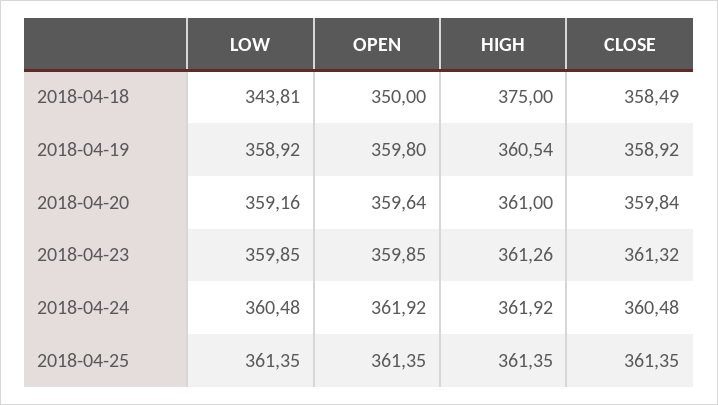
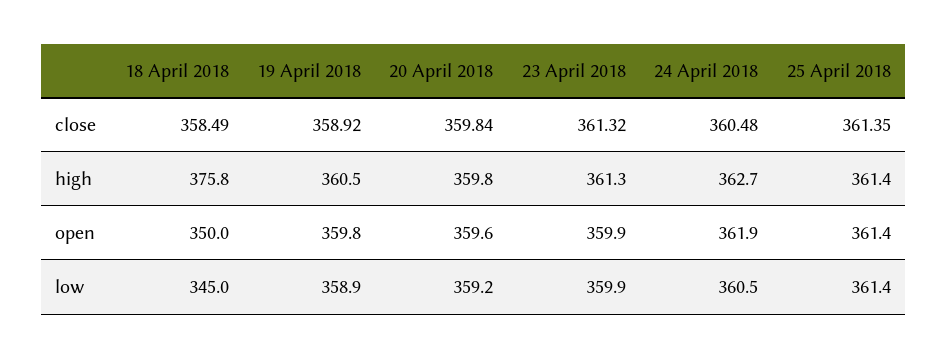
  {
    "LOW": {
-     "2018-04-18": 343.81,
+     "2018-04-18": 345,
      "2018-04-19": 358.92,
      "2018-04-20": 359.16,
      "2018-04-23": 359.85,
      "2018-04-24": 360.48,
      "2018-04-25": 361.35
    },
    "OPEN": {
      "2018-04-18": 350,
      "2018-04-19": 359.8,
      "2018-04-20": 359.64,
      "2018-04-23": 359.85,
      "2018-04-24": 361.92,
      "2018-04-25": 361.35
    },
    "HIGH": {
-     "2018-04-18": 375,
+     "2018-04-18": 375.8,
      "2018-04-19": 360.54,
-     "2018-04-20": 361,
+     "2018-04-20": 359.8,
      "2018-04-23": 361.26,
-     "2018-04-24": 361.92,
+     "2018-04-24": 362.7,
      "2018-04-25": 361.35
    },
    "CLOSE": {
      "2018-04-18": 358.49,
      "2018-04-19": 358.92,
      "2018-04-20": 359.84,
      "2018-04-23": 361.32,
      "2018-04-24": 360.48,
      "2018-04-25": 361.35
    }
  }

